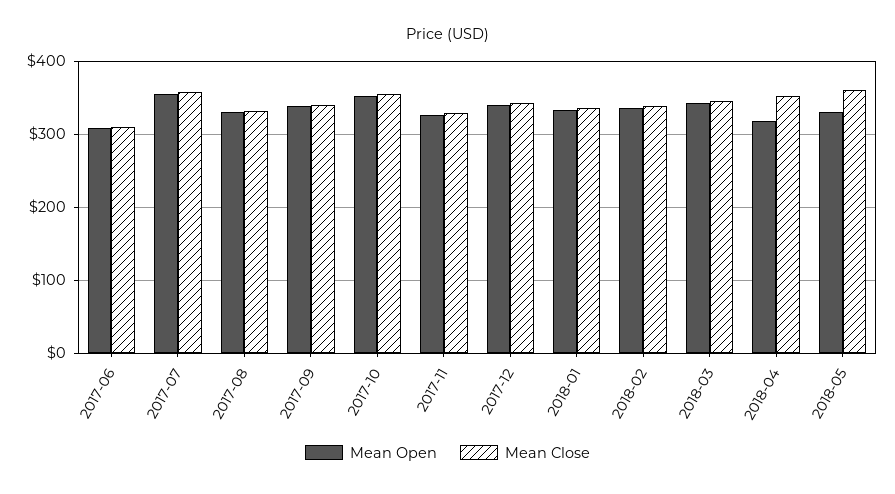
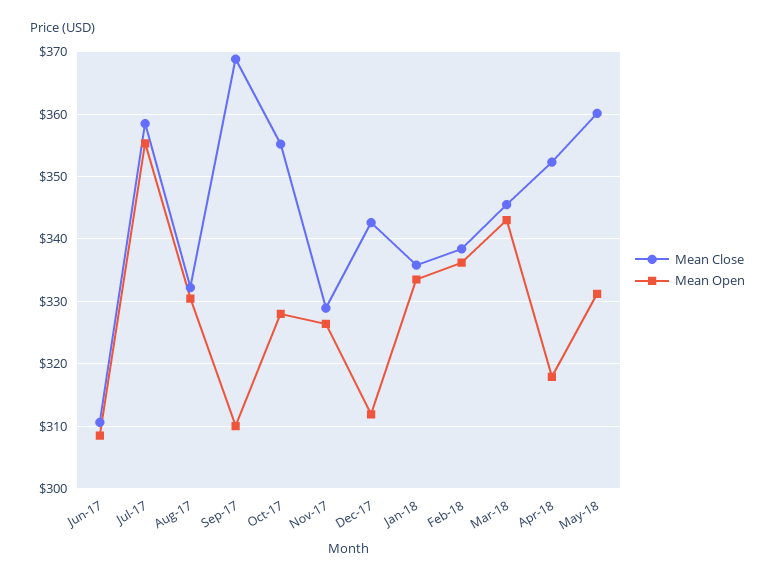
  {
    "Mean Open": {
      "2017-06": 309,
      "2017-07": 355,
      "2017-08": 330,
-     "2017-09": 340,
+     "2017-09": 310,
-     "2017-10": 350,
+     "2017-10": 328,
      "2017-11": 326,
-     "2017-12": 340,
+     "2017-12": 312,
      "2018-01": 334,
      "2018-02": 336,
      "2018-03": 343,
      "2018-04": 318,
      "2018-05": 331
    },
    "Mean Close": {
      "2017-06": 311,
      "2017-07": 358,
      "2017-08": 332,
-     "2017-09": 340,
+     "2017-09": 369,
      "2017-10": 355,
      "2017-11": 329,
      "2017-12": 343,
      "2018-01": 336,
      "2018-02": 338,
      "2018-03": 346,
      "2018-04": 352,
      "2018-05": 360
    }
  }

